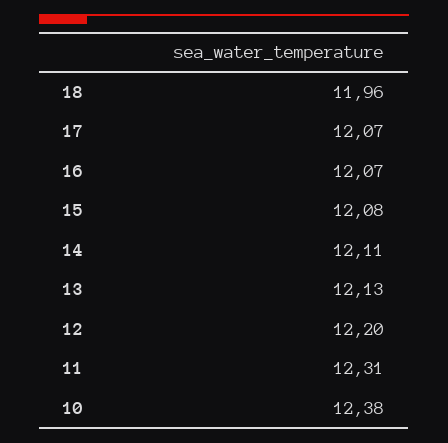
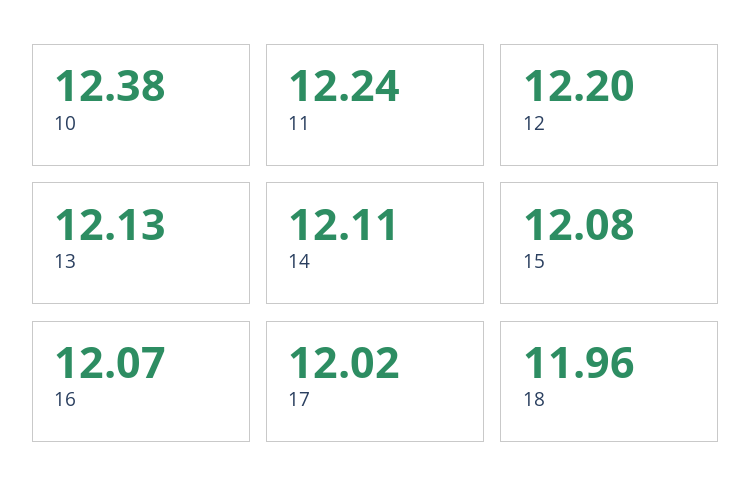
  {
    "18": 11.96,
-   "17": 12.07,
+   "17": 12.02,
    "16": 12.07,
    "15": 12.08,
    "14": 12.11,
    "13": 12.13,
    "12": 12.2,
-   "11": 12.31,
+   "11": 12.24,
    "10": 12.38
  }

